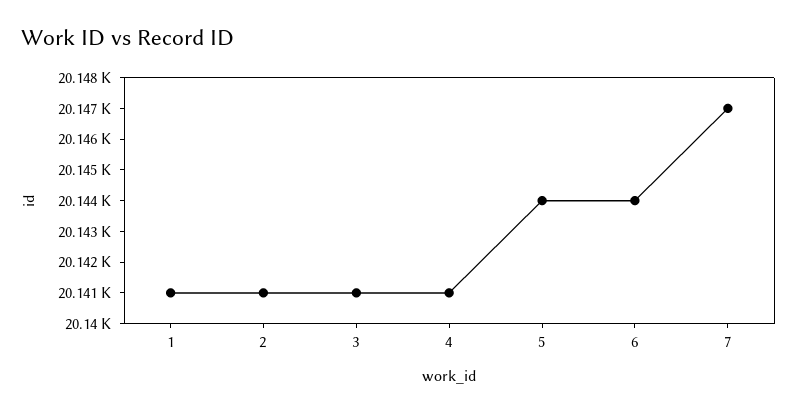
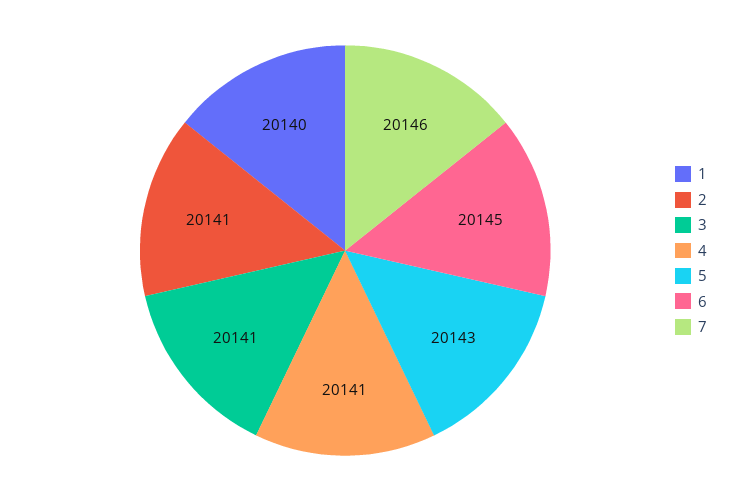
  {
-   "1": 20141,
+   "1": 20140,
    "2": 20141,
    "3": 20141,
    "4": 20141,
-   "5": 20144,
+   "5": 20143,
-   "6": 20144,
+   "6": 20145,
-   "7": 20147
+   "7": 20146
  }

